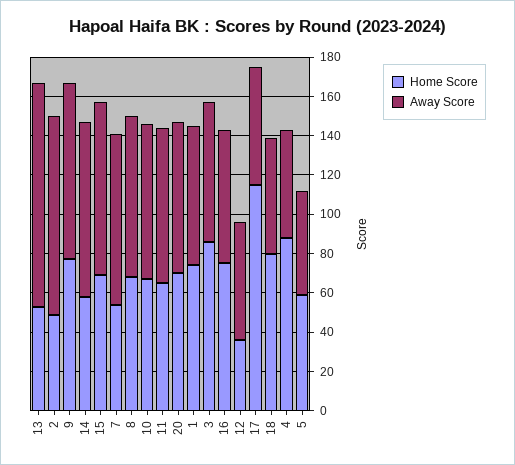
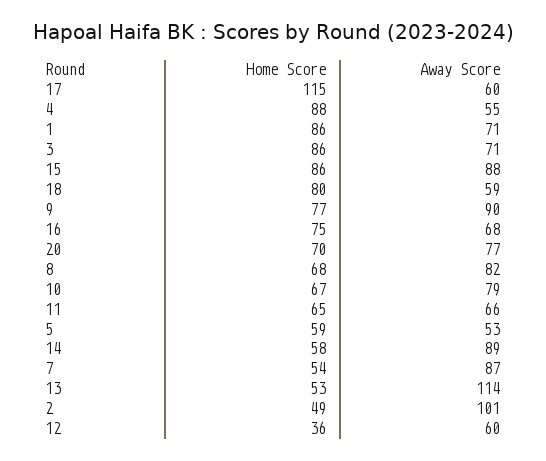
  {
    "Home Score": {
      "13": 53,
      "2": 49,
      "9": 77,
      "14": 58,
-     "15": 70,
+     "15": 86,
      "7": 54,
      "8": 68,
      "10": 67,
      "11": 65,
      "20": 70,
-     "1": 75,
+     "1": 86,
      "3": 86,
      "16": 75,
      "12": 36,
      "17": 115,
      "18": 80,
      "4": 88,
      "5": 59
    },
    "Away Score": {
      "13": 114,
      "2": 101,
      "9": 90,
      "14": 89,
      "15": 88,
      "7": 87,
      "8": 82,
      "10": 79,
-     "11": 80,
+     "11": 66,
      "20": 77,
      "1": 71,
      "3": 71,
      "16": 68,
      "12": 60,
      "17": 60,
      "18": 59,
      "4": 55,
      "5": 53
    }
  }

